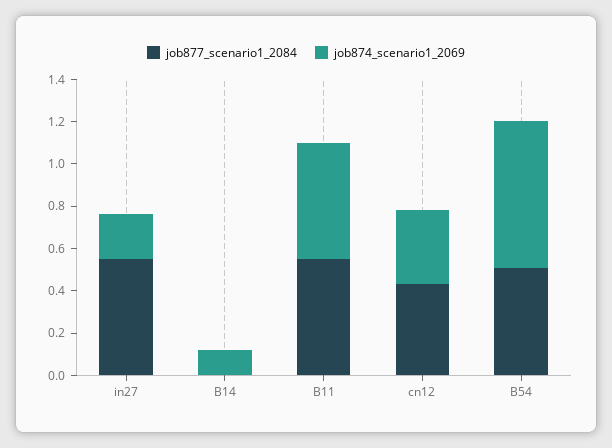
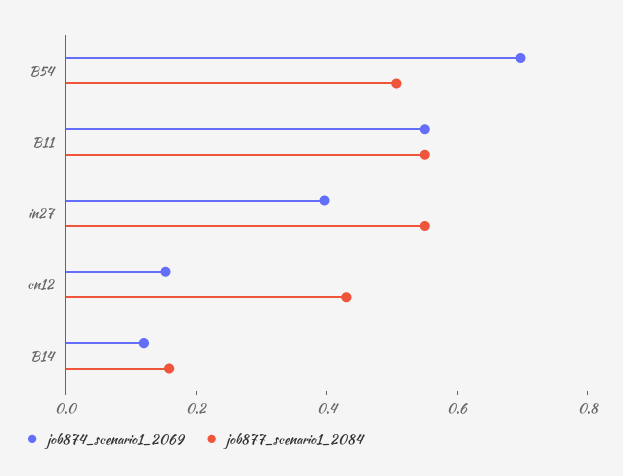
  {
    "job877_scenario1_2084": {
      "in27": 0.55,
-     "B14": 0,
+     "B14": 0.15,
      "B11": 0.55,
      "cn12": 0.45,
      "B54": 0.5
    },
    "job874_scenario1_2069": {
-     "in27": 0.2,
+     "in27": 0.4,
      "B14": 0.1,
      "B11": 0.55,
-     "cn12": 0.35,
+     "cn12": 0.15,
      "B54": 0.7
    }
  }

